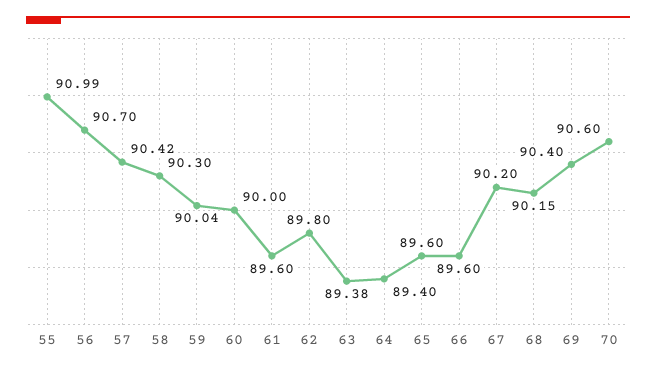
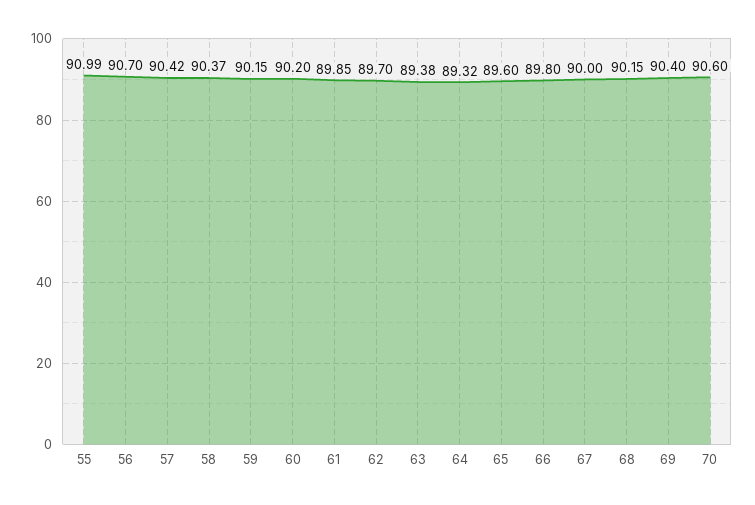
  {
    "55": 90.99,
    "56": 90.7,
    "57": 90.42,
-   "58": 90.3,
+   "58": 90.37,
-   "59": 90.04,
+   "59": 90.15,
-   "60": 90,
+   "60": 90.2,
-   "61": 89.6,
+   "61": 89.85,
-   "62": 89.8,
+   "62": 89.7,
    "63": 89.38,
-   "64": 89.4,
+   "64": 89.32,
    "65": 89.6,
-   "66": 89.6,
+   "66": 89.8,
-   "67": 90.2,
+   "67": 90,
    "68": 90.15,
    "69": 90.4,
    "70": 90.6
  }

